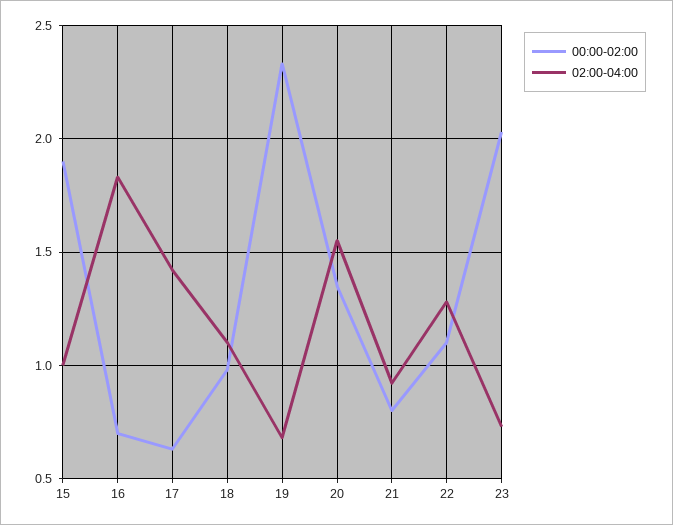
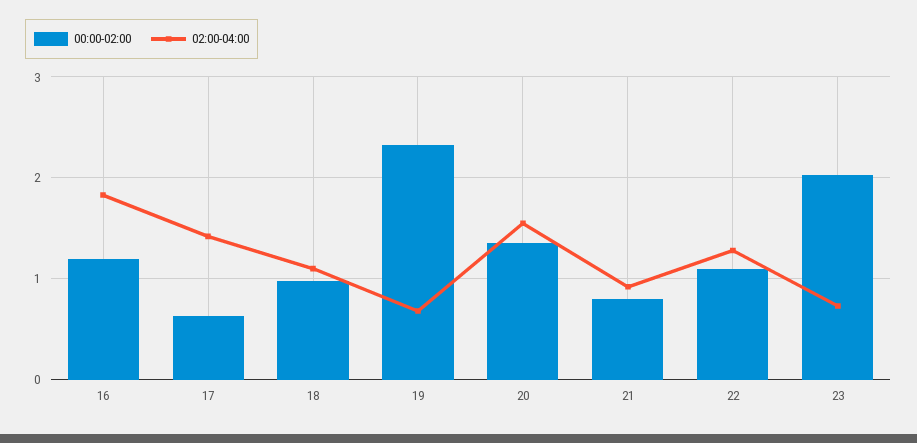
  {
    "00:00-02:00": {
-     "15": 1.9,
-     "16": 0.7,
+     "16": 1.2,
      "17": 0.65,
      "18": 1,
      "19": 2.35,
      "20": 1.35,
      "21": 0.8,
      "22": 1.1,
      "23": 2.05
    },
    "02:00-04:00": {
-     "15": 1,
      "16": 1.85,
      "17": 1.4,
      "18": 1.1,
      "19": 0.7,
      "20": 1.55,
      "21": 0.9,
      "22": 1.3,
      "23": 0.75
    }
  }

